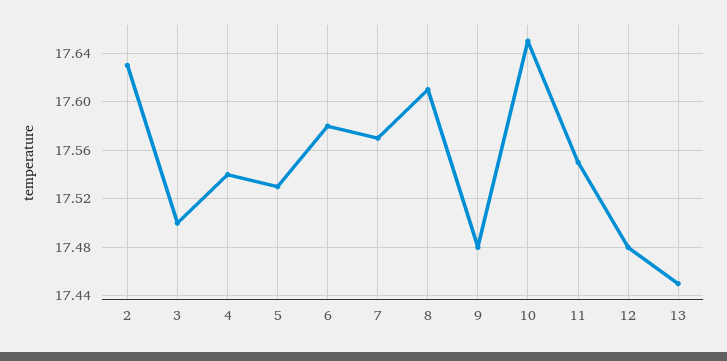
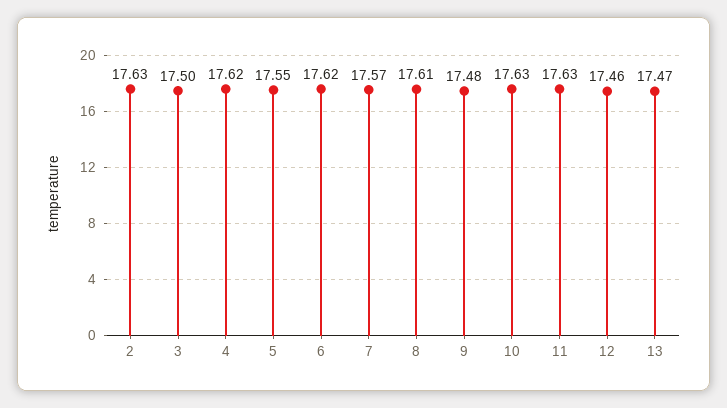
  {
    "2": 17.63,
    "3": 17.5,
-   "4": 17.54,
+   "4": 17.62,
-   "5": 17.53,
+   "5": 17.55,
-   "6": 17.58,
+   "6": 17.62,
    "7": 17.57,
    "8": 17.61,
    "9": 17.48,
-   "10": 17.65,
+   "10": 17.63,
-   "11": 17.55,
+   "11": 17.63,
-   "12": 17.48,
+   "12": 17.46,
-   "13": 17.45
+   "13": 17.47
  }

